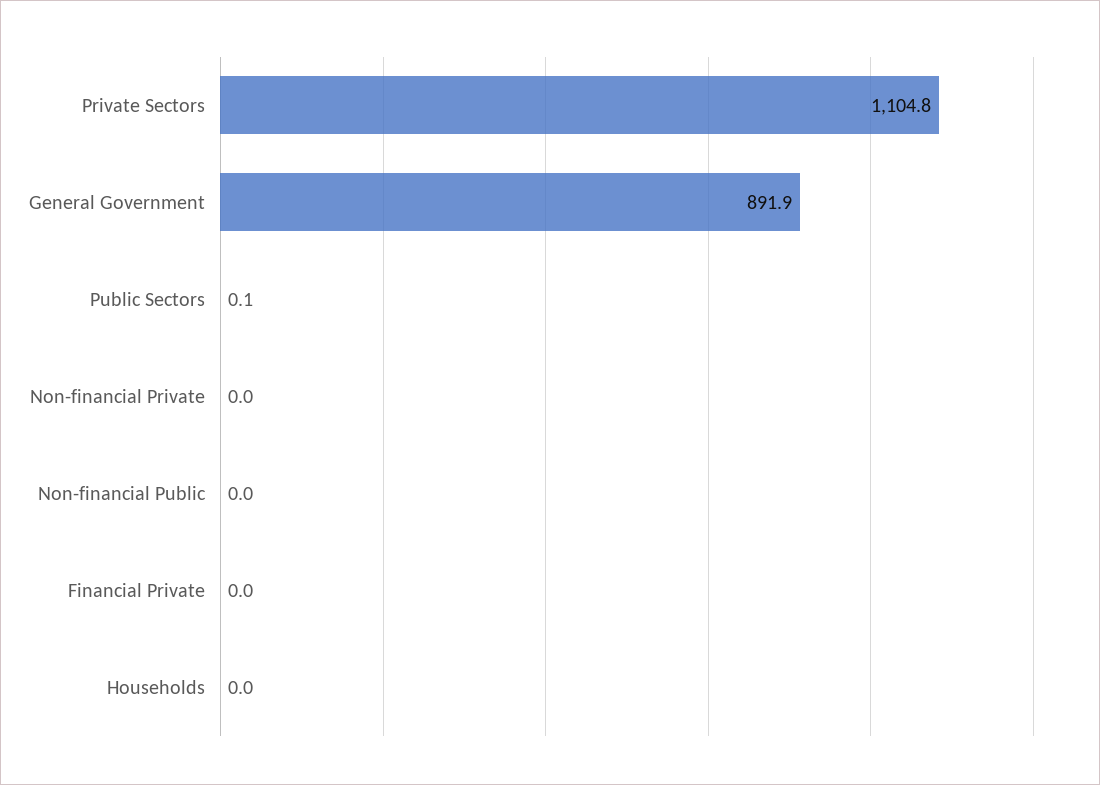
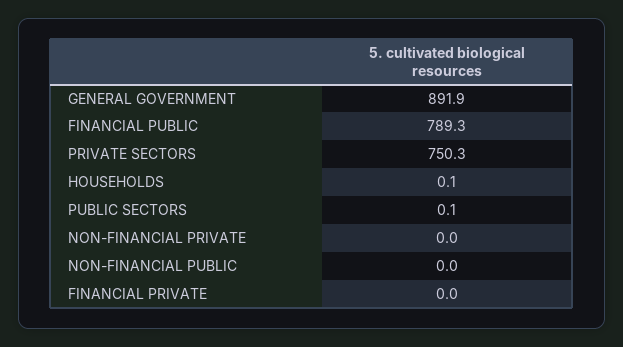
  {
-   "Private Sectors": 1104.8,
+   "Private Sectors": 750.3,
    "General Government": 891.9,
    "Public Sectors": 0.1,
    "Non-financial Private": 0,
    "Non-financial Public": 0,
    "Financial Private": 0,
-   "Households": 0
+   "Households": 0.1,
+   "FINANCIAL PUBLIC": 789.3
  }

